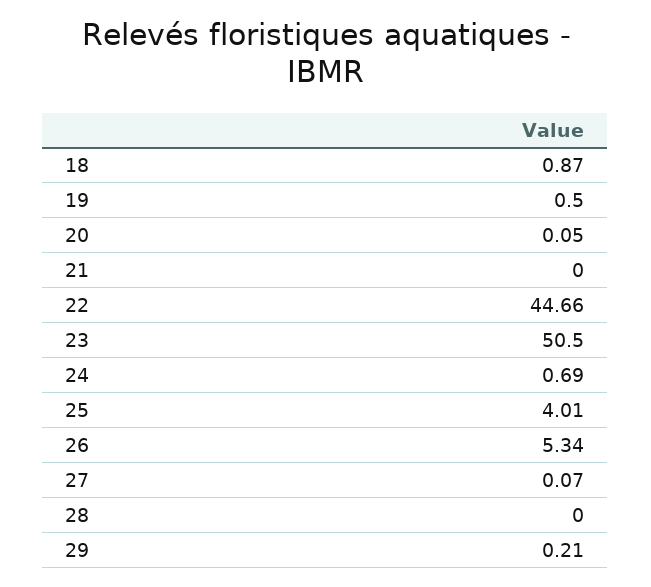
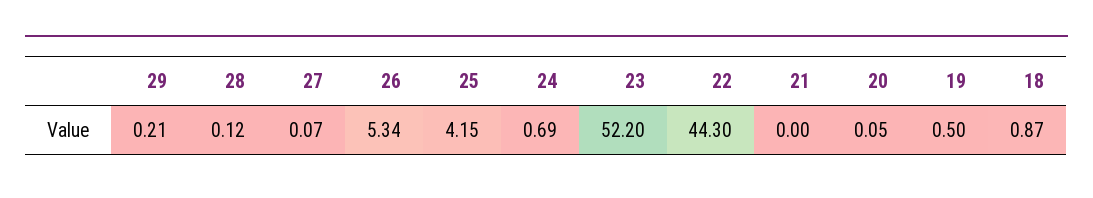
  {
    "18": 0.87,
    "19": 0.5,
    "20": 0.05,
    "21": 0,
-   "22": 44.66,
+   "22": 44.3,
-   "23": 50.5,
+   "23": 52.2,
    "24": 0.69,
-   "25": 4.01,
+   "25": 4.15,
    "26": 5.34,
    "27": 0.07,
-   "28": 0,
+   "28": 0.12,
    "29": 0.21
  }

